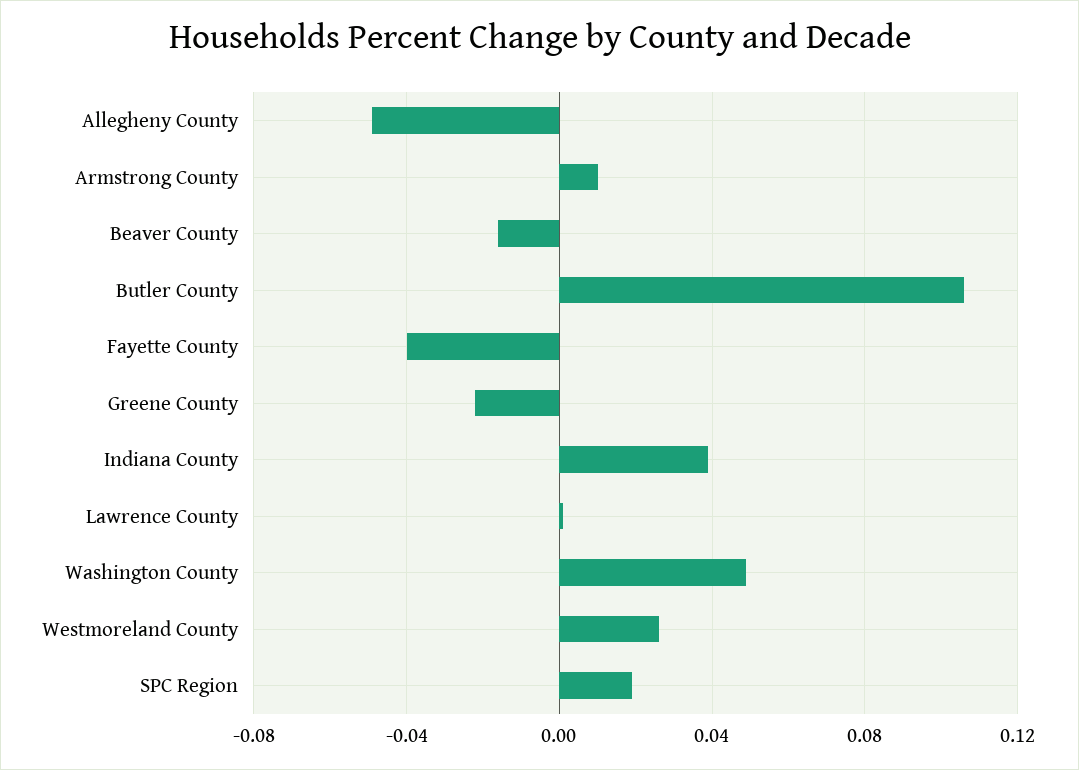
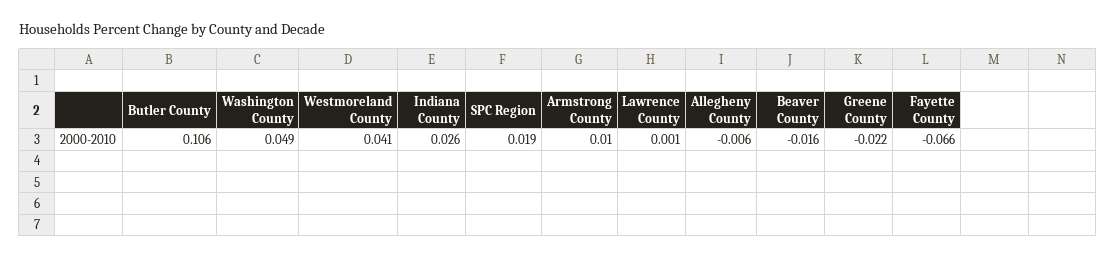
  {
-   "Allegheny County": -0.05,
+   "Allegheny County": -0.006,
    "Armstrong County": 0.01,
    "Beaver County": -0.016,
    "Butler County": 0.106,
-   "Fayette County": -0.04,
+   "Fayette County": -0.066,
    "Greene County": -0.022,
-   "Indiana County": 0.04,
+   "Indiana County": 0.026,
    "Lawrence County": 0.001,
    "Washington County": 0.049,
-   "Westmoreland County": 0.025,
+   "Westmoreland County": 0.041,
    "SPC Region": 0.019
  }

